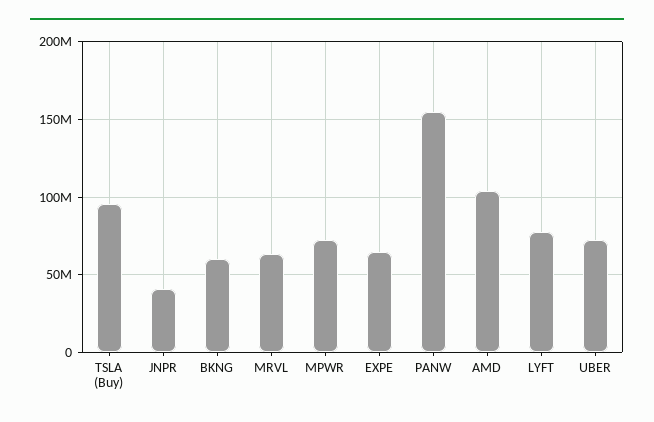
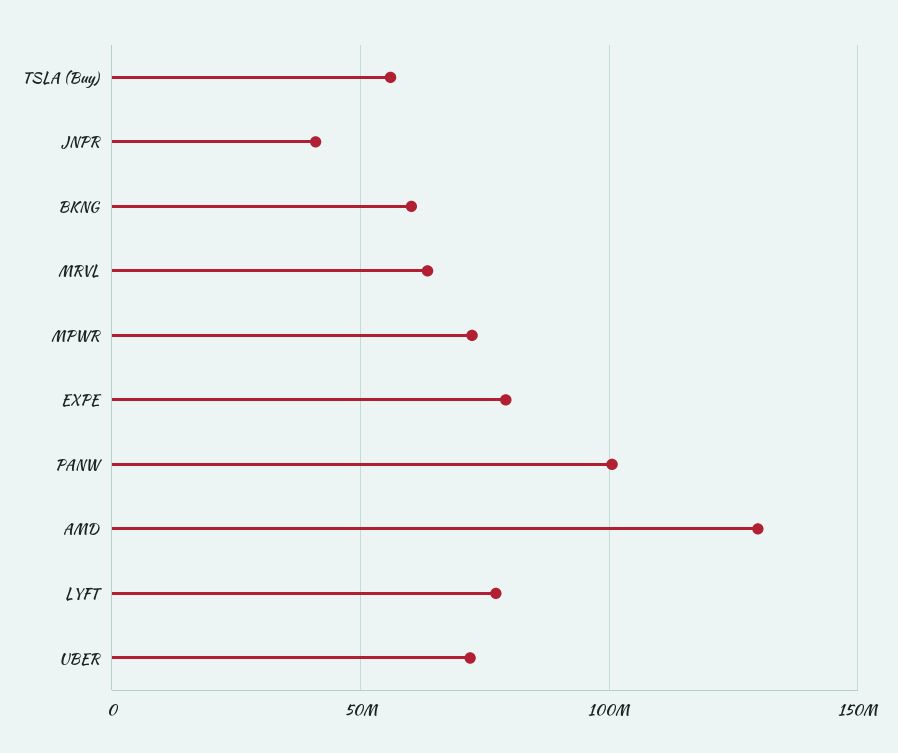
  {
-   "TSLA (Buy)": 95000000,
+   "TSLA (Buy)": 55000000,
    "JNPR": 40000000,
    "BKNG": 60000000,
    "MRVL": 65000000,
    "MPWR": 70000000,
-   "EXPE": 65000000,
+   "EXPE": 80000000,
-   "PANW": 155000000,
+   "PANW": 100000000,
-   "AMD": 105000000,
+   "AMD": 130000000,
    "LYFT": 75000000,
    "UBER": 70000000
  }

